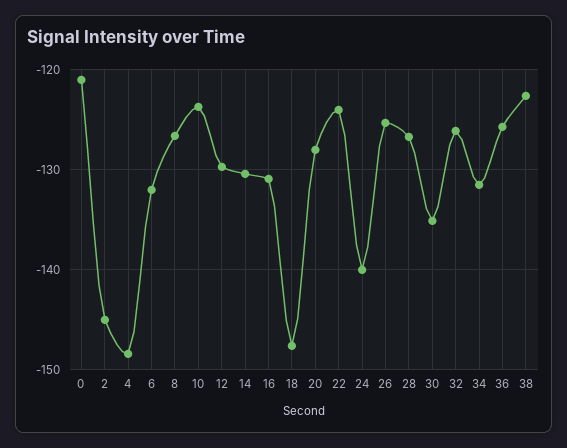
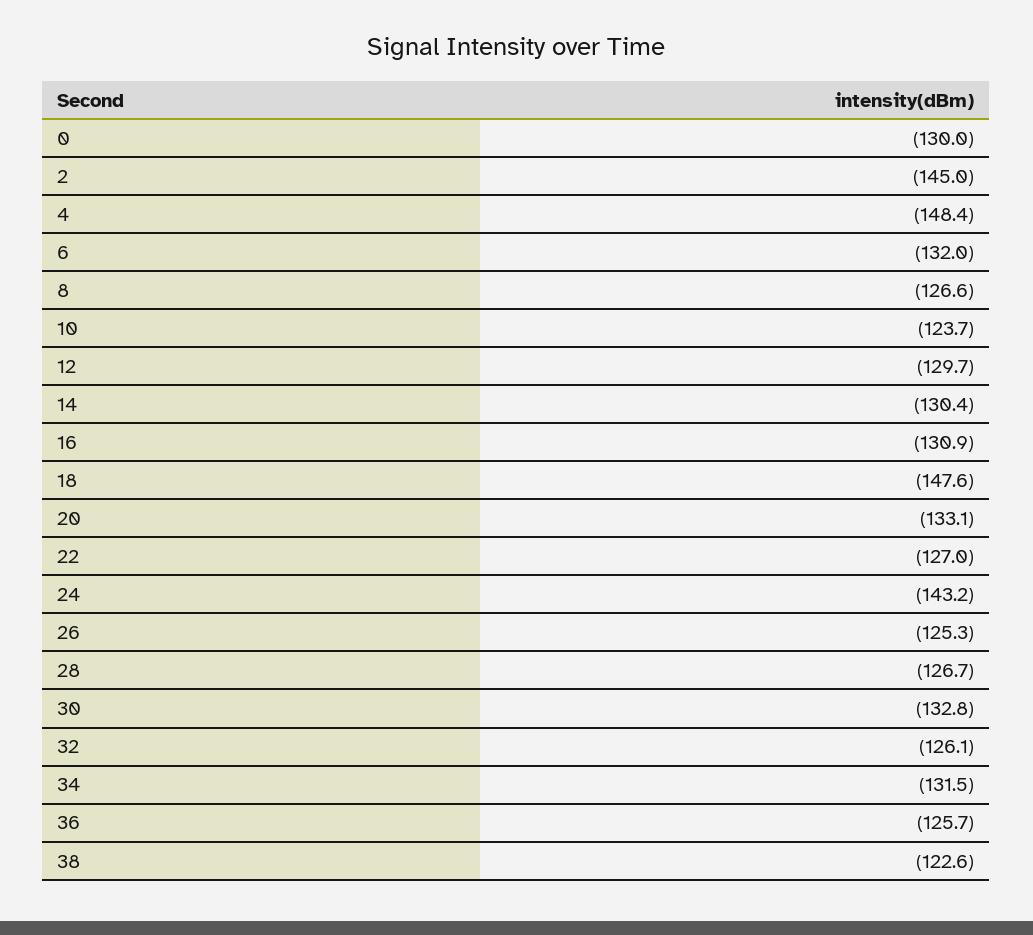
  {
-   "0": -121,
+   "0": -130,
    "2": -145,
    "4": -148.4,
    "6": -132,
    "8": -126.6,
    "10": -123.7,
    "12": -129.7,
    "14": -130.4,
    "16": -130.9,
    "18": -147.6,
-   "20": -128,
+   "20": -133.1,
-   "22": -124,
+   "22": -127,
-   "24": -140,
+   "24": -143.2,
    "26": -125.3,
    "28": -126.7,
-   "30": -135,
+   "30": -132.8,
    "32": -126.1,
    "34": -131.5,
    "36": -125.7,
    "38": -122.6
  }

